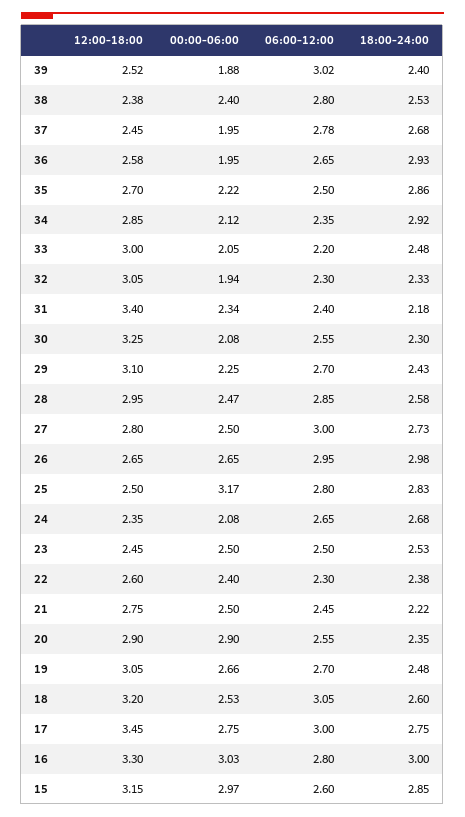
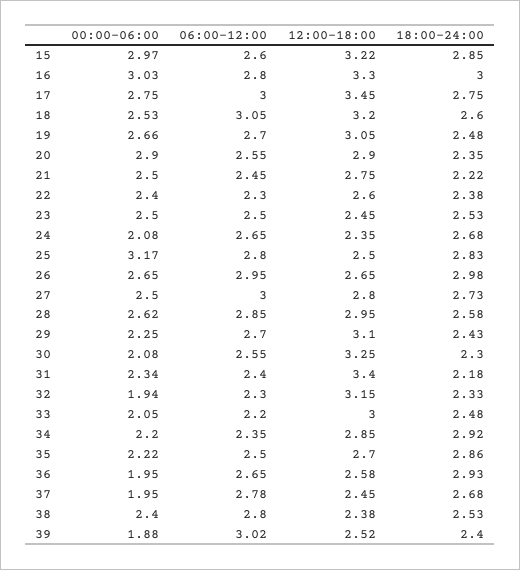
  {
    "12:00-18:00": {
      "39": 2.52,
      "38": 2.38,
      "37": 2.45,
      "36": 2.58,
      "35": 2.7,
      "34": 2.85,
      "33": 3,
-     "32": 3.05,
+     "32": 3.15,
      "31": 3.4,
      "30": 3.25,
      "29": 3.1,
      "28": 2.95,
      "27": 2.8,
      "26": 2.65,
      "25": 2.5,
      "24": 2.35,
      "23": 2.45,
      "22": 2.6,
      "21": 2.75,
      "20": 2.9,
      "19": 3.05,
      "18": 3.2,
      "17": 3.45,
      "16": 3.3,
-     "15": 3.15
+     "15": 3.22
    },
    "00:00-06:00": {
      "39": 1.88,
      "38": 2.4,
      "37": 1.95,
      "36": 1.95,
      "35": 2.22,
-     "34": 2.12,
+     "34": 2.2,
      "33": 2.05,
      "32": 1.94,
      "31": 2.34,
      "30": 2.08,
      "29": 2.25,
-     "28": 2.47,
+     "28": 2.62,
      "27": 2.5,
      "26": 2.65,
      "25": 3.17,
      "24": 2.08,
      "23": 2.5,
      "22": 2.4,
      "21": 2.5,
      "20": 2.9,
      "19": 2.66,
      "18": 2.53,
      "17": 2.75,
      "16": 3.03,
      "15": 2.97
    },
    "06:00-12:00": {
      "39": 3.02,
      "38": 2.8,
      "37": 2.78,
      "36": 2.65,
      "35": 2.5,
      "34": 2.35,
      "33": 2.2,
      "32": 2.3,
      "31": 2.4,
      "30": 2.55,
      "29": 2.7,
      "28": 2.85,
      "27": 3,
      "26": 2.95,
      "25": 2.8,
      "24": 2.65,
      "23": 2.5,
      "22": 2.3,
      "21": 2.45,
      "20": 2.55,
      "19": 2.7,
      "18": 3.05,
      "17": 3,
      "16": 2.8,
      "15": 2.6
    },
    "18:00-24:00": {
      "39": 2.4,
      "38": 2.53,
      "37": 2.68,
      "36": 2.93,
      "35": 2.86,
      "34": 2.92,
      "33": 2.48,
      "32": 2.33,
      "31": 2.18,
      "30": 2.3,
      "29": 2.43,
      "28": 2.58,
      "27": 2.73,
      "26": 2.98,
      "25": 2.83,
      "24": 2.68,
      "23": 2.53,
      "22": 2.38,
      "21": 2.22,
      "20": 2.35,
      "19": 2.48,
      "18": 2.6,
      "17": 2.75,
      "16": 3,
      "15": 2.85
    }
  }

